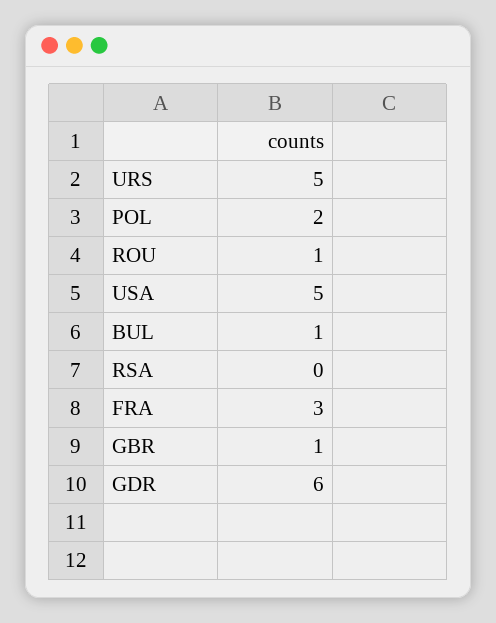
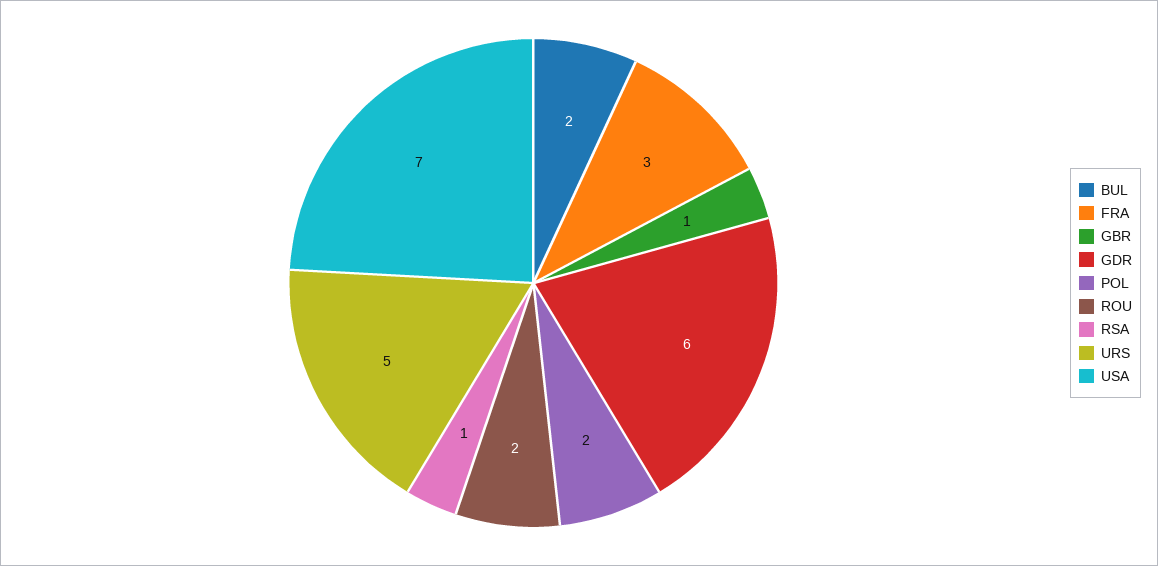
  {
    "URS": 5,
    "POL": 2,
-   "ROU": 1,
+   "ROU": 2,
-   "USA": 5,
+   "USA": 7,
-   "BUL": 1,
+   "BUL": 2,
-   "RSA": 0,
+   "RSA": 1,
    "FRA": 3,
    "GBR": 1,
    "GDR": 6
  }

